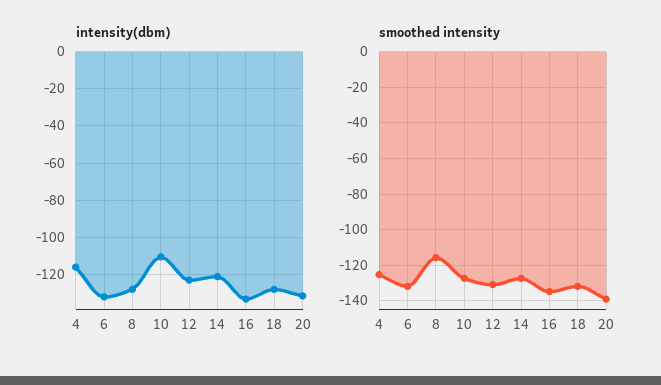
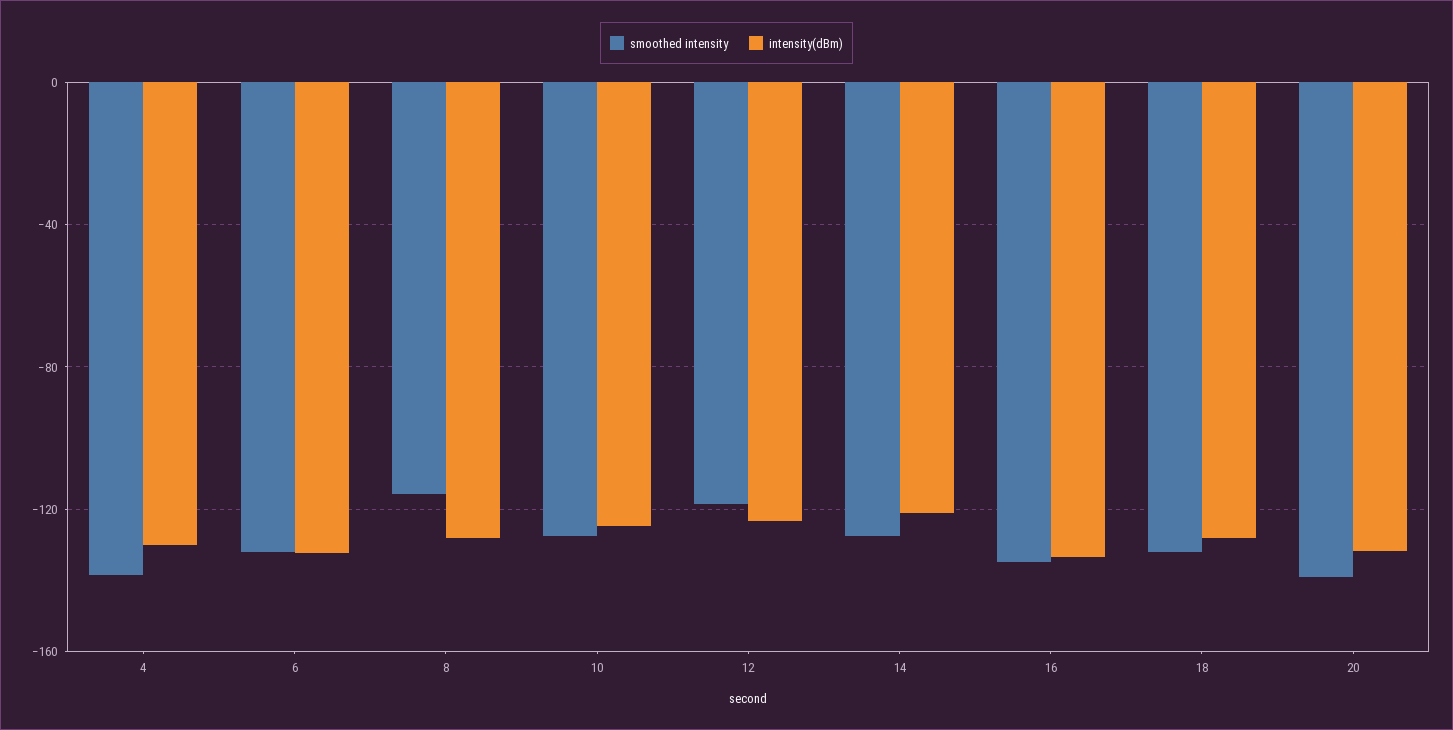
  {
    "intensity(dbm)": {
-     "4": -115,
+     "4": -130,
      "6": -130,
      "8": -130,
-     "10": -110,
+     "10": -125,
      "12": -125,
      "14": -120,
      "16": -135,
      "18": -130,
      "20": -130
    },
    "smoothed intensity": {
-     "4": -125,
+     "4": -140,
      "6": -130,
      "8": -115,
      "10": -130,
-     "12": -130,
+     "12": -120,
      "14": -130,
      "16": -135,
      "18": -130,
      "20": -140
    }
  }

